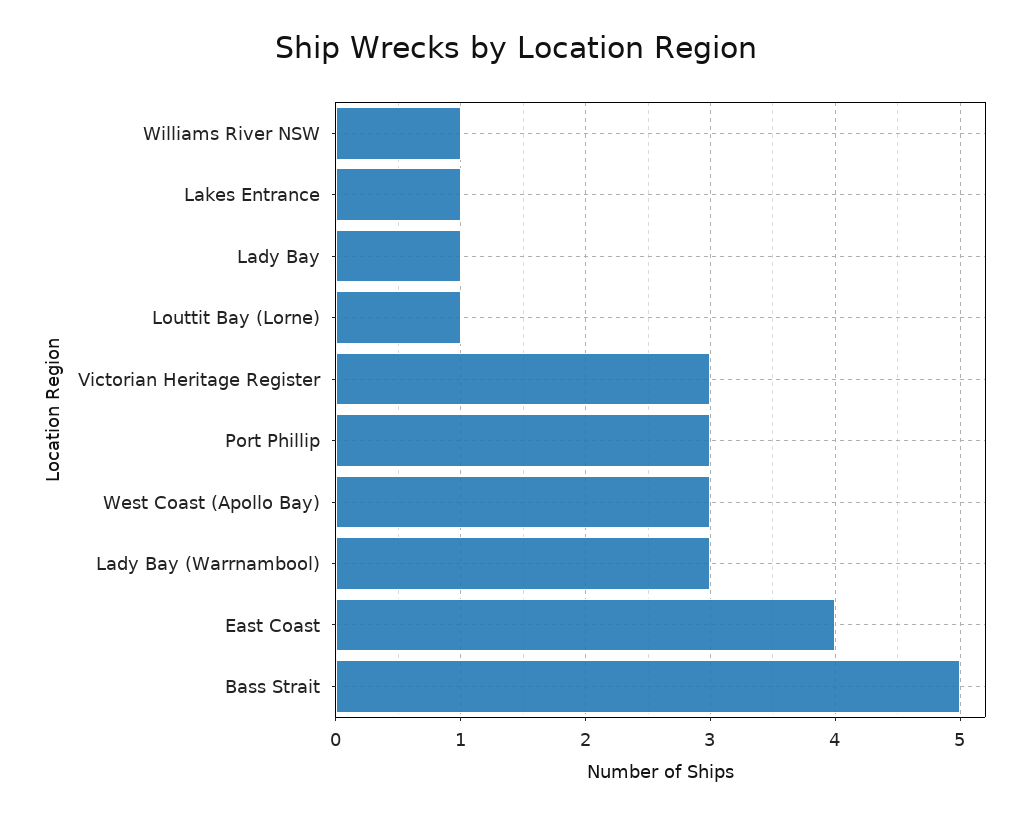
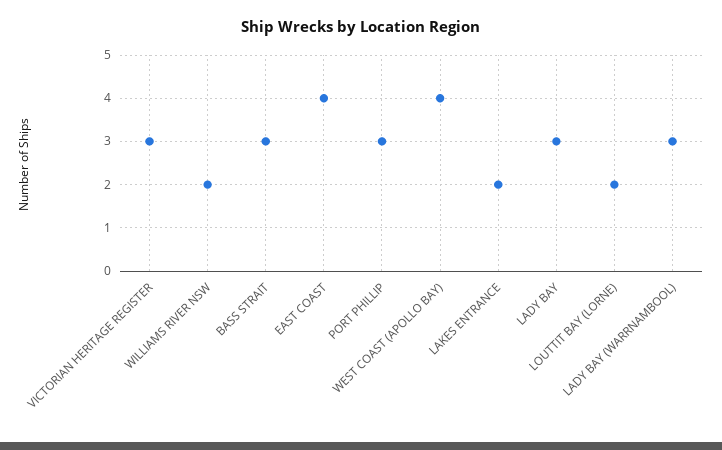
  {
-   "Williams River NSW": 1,
+   "Williams River NSW": 2,
-   "Lakes Entrance": 1,
+   "Lakes Entrance": 2,
-   "Lady Bay": 1,
+   "Lady Bay": 3,
-   "Louttit Bay (Lorne)": 1,
+   "Louttit Bay (Lorne)": 2,
    "Victorian Heritage Register": 3,
    "Port Phillip": 3,
-   "West Coast (Apollo Bay)": 3,
+   "West Coast (Apollo Bay)": 4,
    "Lady Bay (Warrnambool)": 3,
    "East Coast": 4,
-   "Bass Strait": 5
+   "Bass Strait": 3
  }

